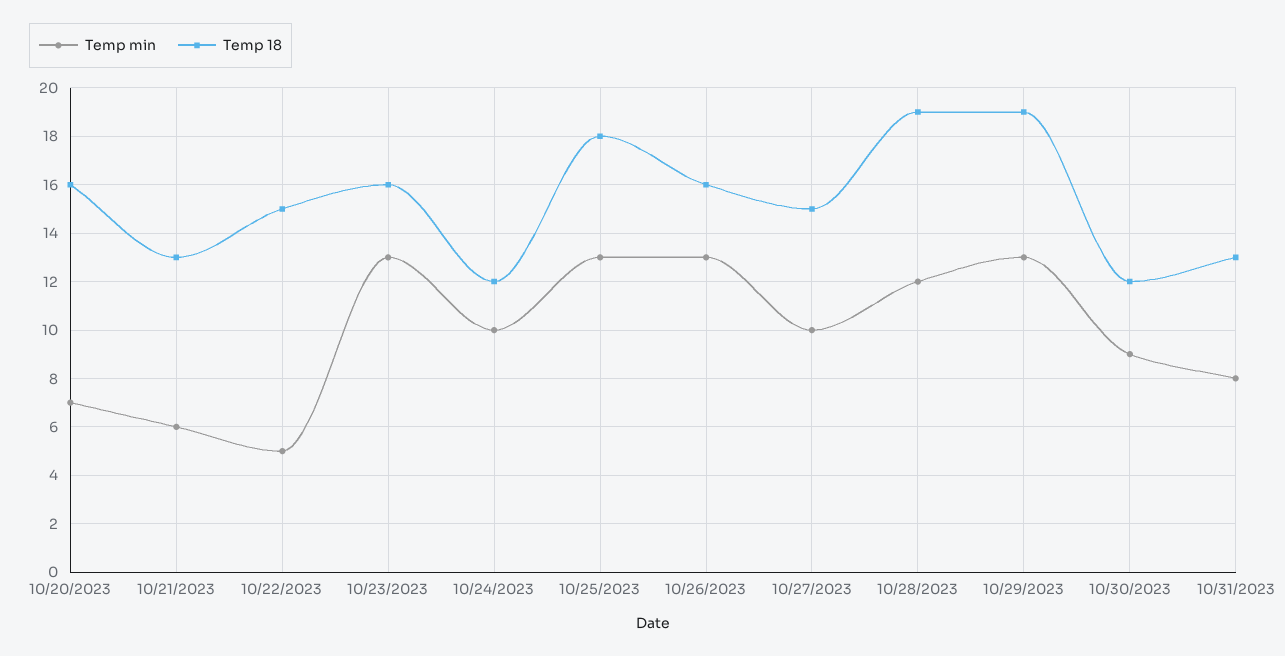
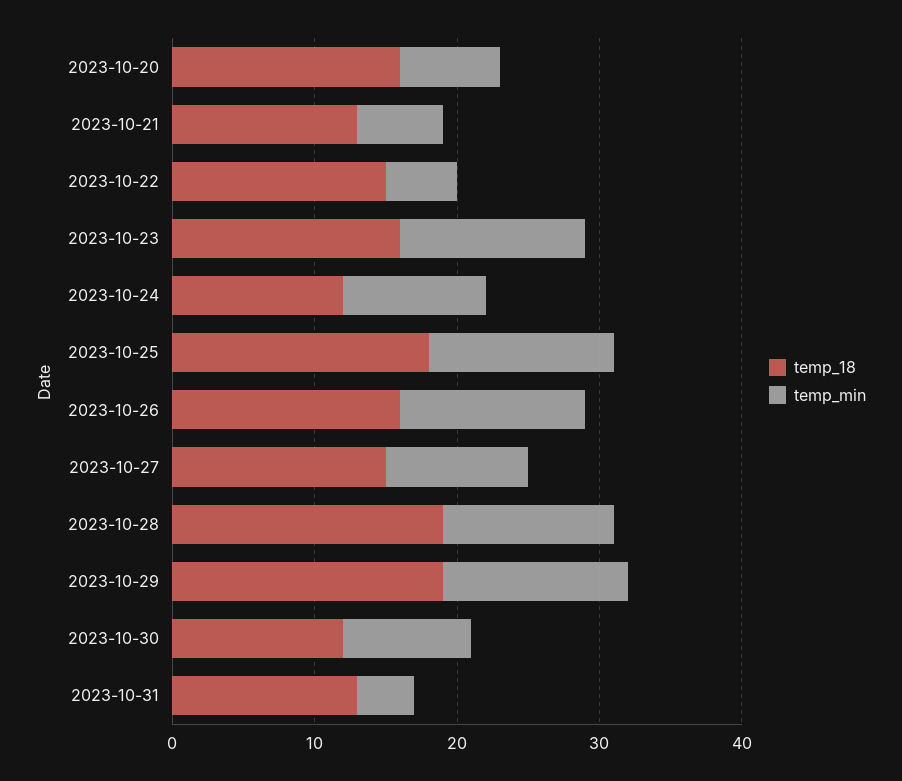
  {
    "Temp min": {
      "10/20/2023": 7,
      "10/21/2023": 6,
      "10/22/2023": 5,
      "10/23/2023": 13,
      "10/24/2023": 10,
      "10/25/2023": 13,
      "10/26/2023": 13,
      "10/27/2023": 10,
      "10/28/2023": 12,
      "10/29/2023": 13,
      "10/30/2023": 9,
-     "10/31/2023": 8
+     "10/31/2023": 4
    },
    "Temp 18": {
      "10/20/2023": 16,
      "10/21/2023": 13,
      "10/22/2023": 15,
      "10/23/2023": 16,
      "10/24/2023": 12,
      "10/25/2023": 18,
      "10/26/2023": 16,
      "10/27/2023": 15,
      "10/28/2023": 19,
      "10/29/2023": 19,
      "10/30/2023": 12,
      "10/31/2023": 13
    }
  }

